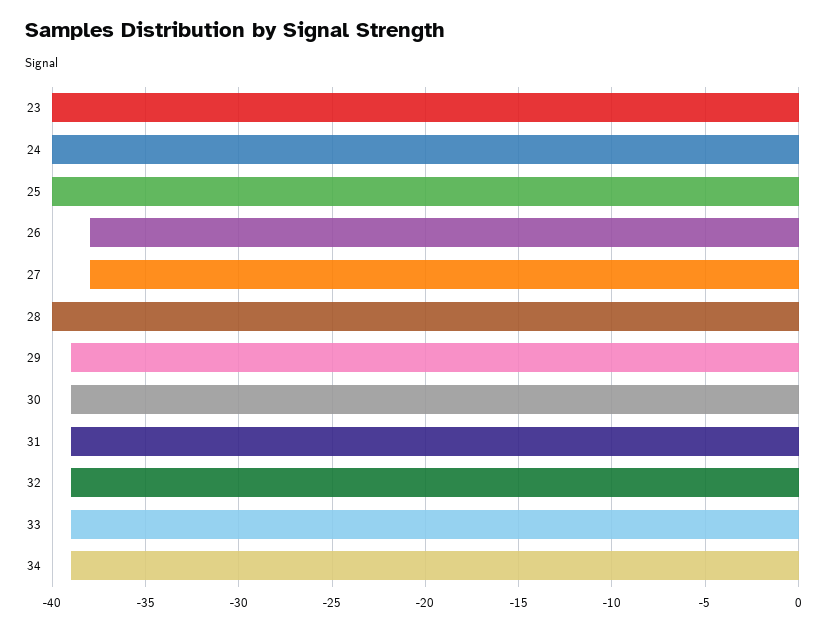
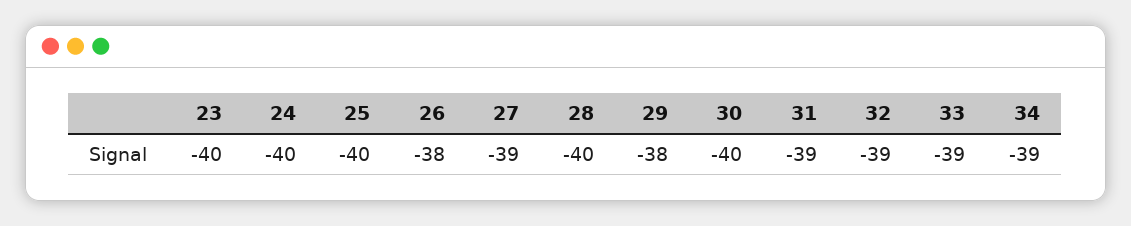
  {
    "23": -40,
    "24": -40,
    "25": -40,
    "26": -38,
-   "27": -38,
+   "27": -39,
    "28": -40,
-   "29": -39,
+   "29": -38,
-   "30": -39,
+   "30": -40,
    "31": -39,
    "32": -39,
    "33": -39,
    "34": -39
  }

